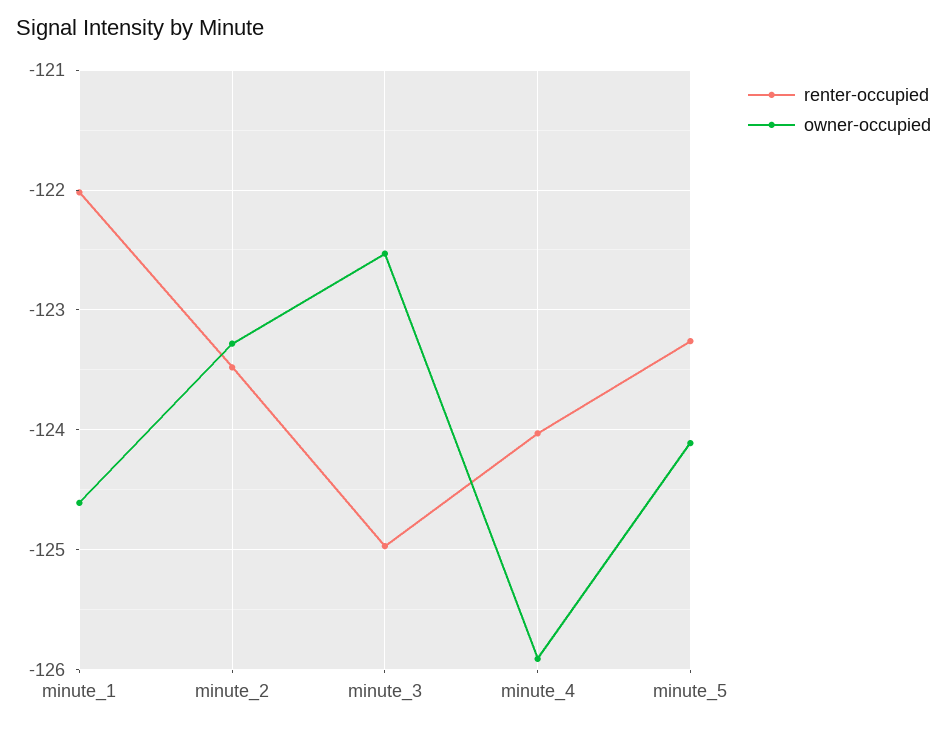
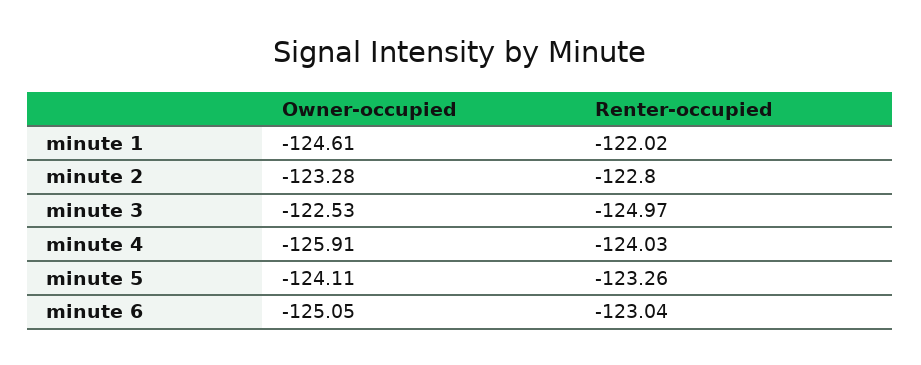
  {
    "renter-occupied": {
      "minute_1": -122.02,
-     "minute_2": -123.5,
+     "minute_2": -122.8,
      "minute_3": -124.97,
      "minute_4": -124.03,
-     "minute_5": -123.26
+     "minute_5": -123.26,
+     "minute 6": -123.04
    },
    "owner-occupied": {
      "minute_1": -124.61,
      "minute_2": -123.28,
      "minute_3": -122.53,
      "minute_4": -125.91,
-     "minute_5": -124.11
+     "minute_5": -124.11,
+     "minute 6": -125.05
    }
  }

